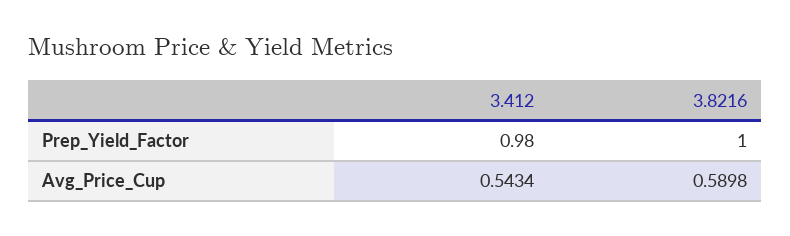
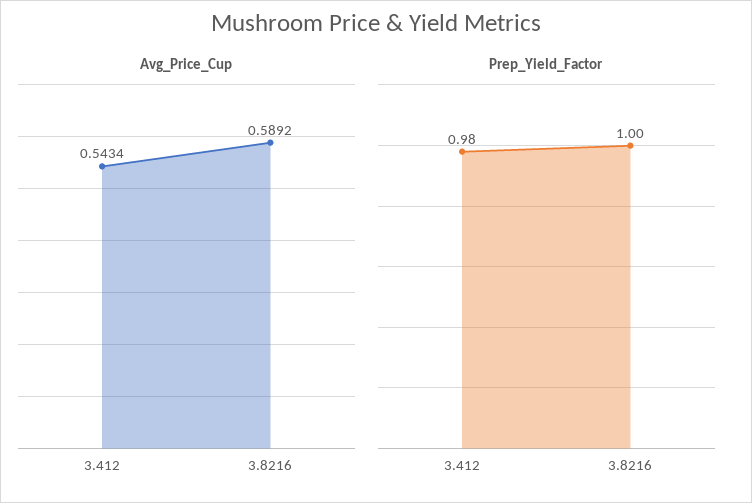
  {
    "Prep_Yield_Factor": {
      "3.412": 0.98,
      "3.8216": 1
    },
    "Avg_Price_Cup": {
      "3.412": 0.5434,
-     "3.8216": 0.5898
+     "3.8216": 0.5892
    }
  }

